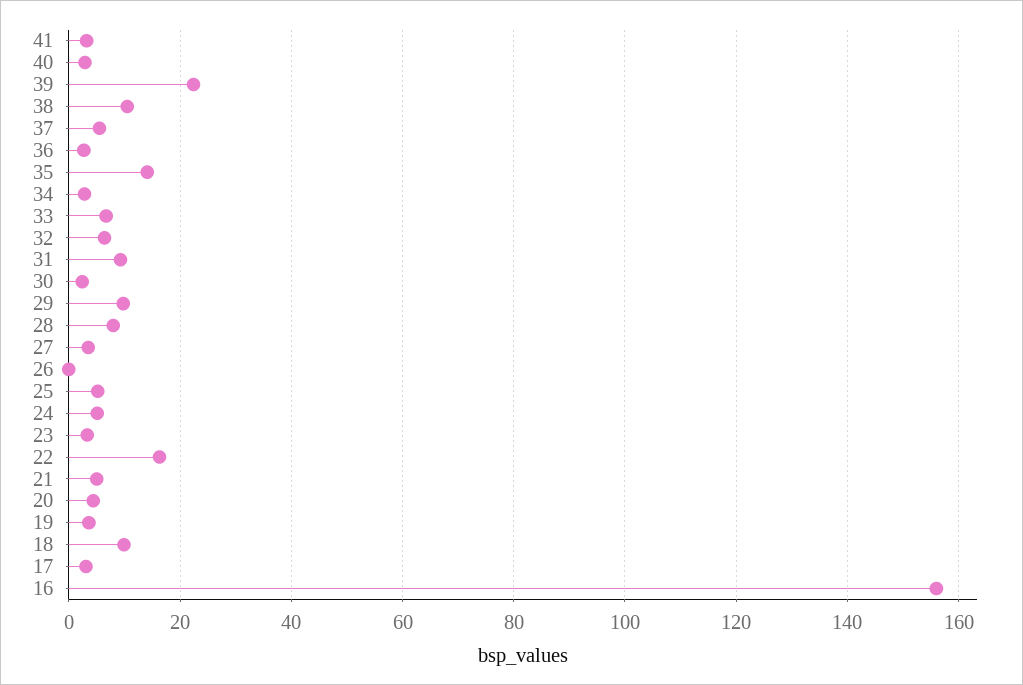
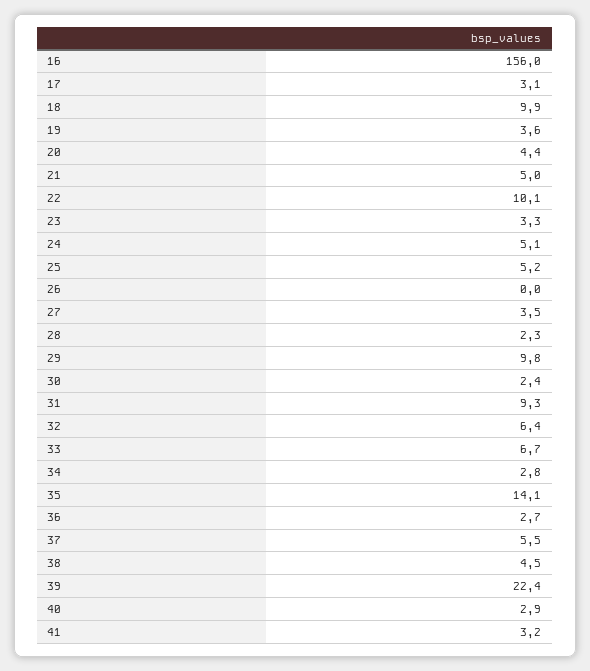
  {
    "41": 3.2,
    "40": 2.9,
    "39": 22.4,
-   "38": 10,
+   "38": 4.5,
    "37": 5.5,
    "36": 2.7,
    "35": 14.1,
    "34": 2.8,
    "33": 6.7,
    "32": 6.4,
    "31": 9.3,
    "30": 2.4,
    "29": 9.8,
-   "28": 8,
+   "28": 2.3,
    "27": 3.5,
    "26": 0,
    "25": 5.2,
    "24": 5.1,
    "23": 3.3,
-   "22": 16,
+   "22": 10.1,
    "21": 5,
    "20": 4.4,
    "19": 3.6,
    "18": 9.9,
    "17": 3.1,
    "16": 156
  }

